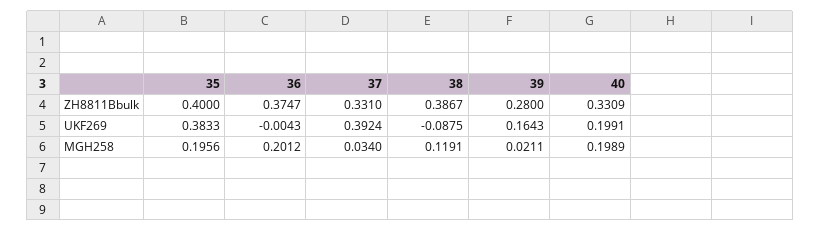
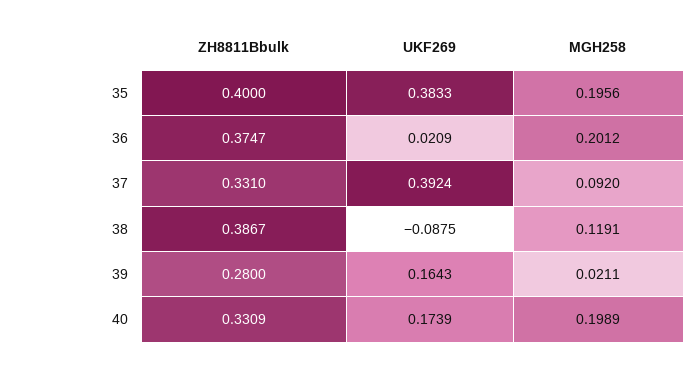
  {
    "35": {
      "ZH8811Bbulk": 0.4,
      "UKF269": 0.3833,
      "MGH258": 0.1956
    },
    "36": {
      "ZH8811Bbulk": 0.3747,
-     "UKF269": -0.0043,
+     "UKF269": 0.0209,
      "MGH258": 0.2012
    },
    "37": {
      "ZH8811Bbulk": 0.331,
      "UKF269": 0.3924,
-     "MGH258": 0.034
+     "MGH258": 0.092
    },
    "38": {
      "ZH8811Bbulk": 0.3867,
      "UKF269": -0.0875,
      "MGH258": 0.1191
    },
    "39": {
      "ZH8811Bbulk": 0.28,
      "UKF269": 0.1643,
      "MGH258": 0.0211
    },
    "40": {
      "ZH8811Bbulk": 0.3309,
-     "UKF269": 0.1991,
+     "UKF269": 0.1739,
      "MGH258": 0.1989
    }
  }

